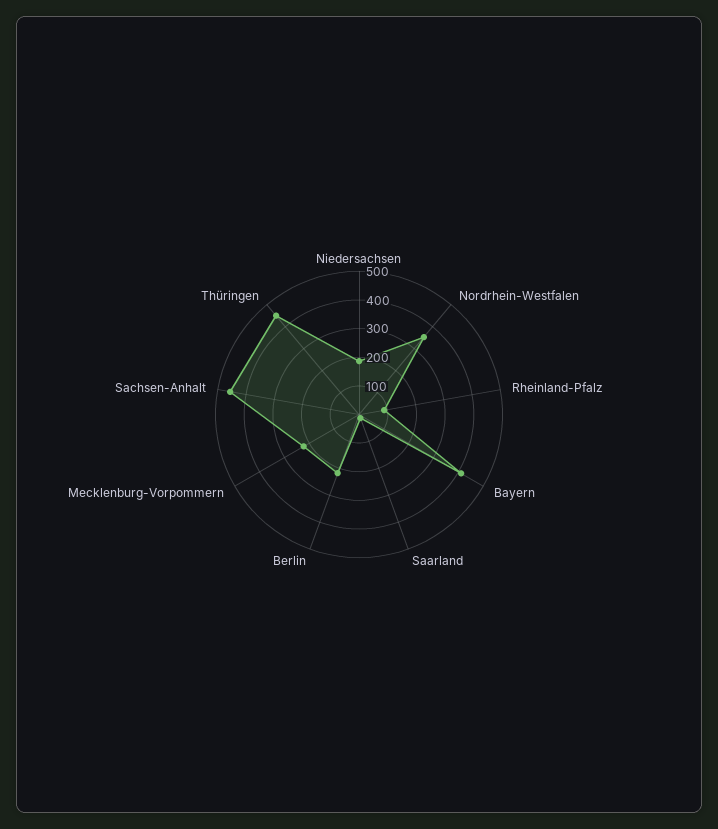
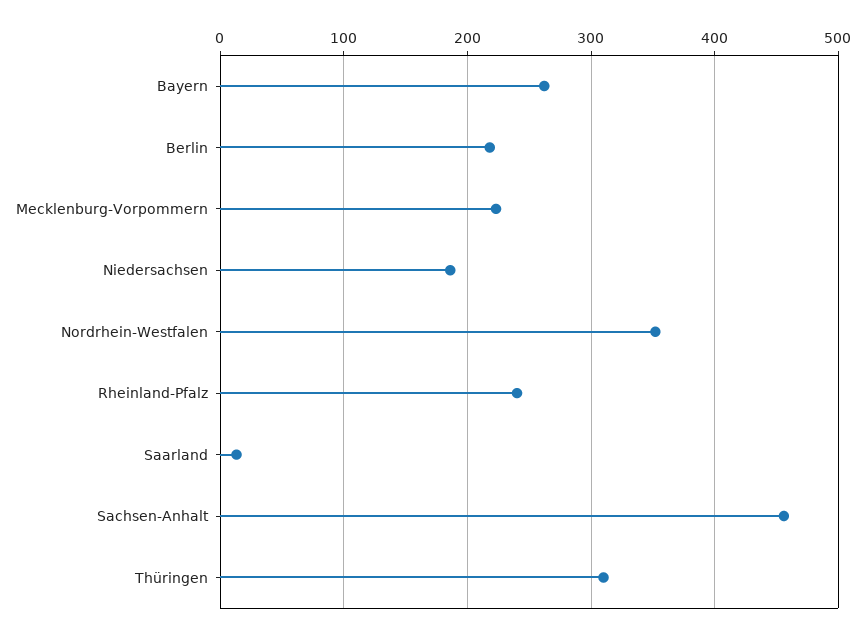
  {
    "Niedersachsen": 190,
    "Nordrhein-Westfalen": 350,
-   "Rheinland-Pfalz": 100,
+   "Rheinland-Pfalz": 240,
-   "Bayern": 400,
+   "Bayern": 260,
    "Saarland": 10,
    "Berlin": 220,
    "Mecklenburg-Vorpommern": 220,
    "Sachsen-Anhalt": 460,
-   "Thüringen": 450
+   "Thüringen": 310
  }

